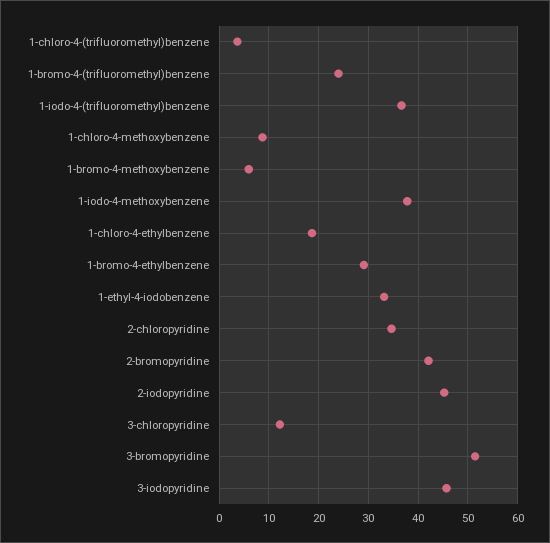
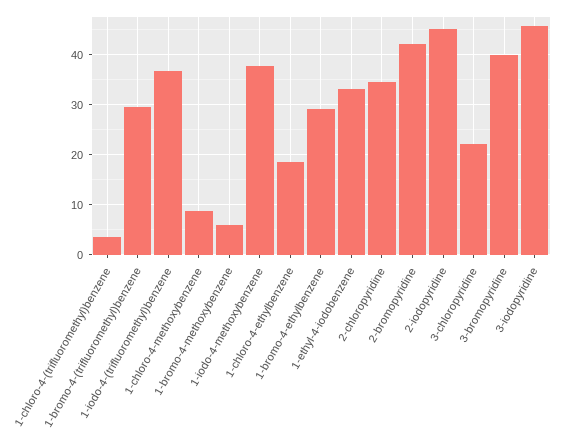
  {
    "1-chloro-4-(trifluoromethyl)benzene": 4,
-   "1-bromo-4-(trifluoromethyl)benzene": 24,
+   "1-bromo-4-(trifluoromethyl)benzene": 30,
    "1-iodo-4-(trifluoromethyl)benzene": 36,
    "1-chloro-4-methoxybenzene": 8,
    "1-bromo-4-methoxybenzene": 6,
    "1-iodo-4-methoxybenzene": 38,
    "1-chloro-4-ethylbenzene": 18,
    "1-bromo-4-ethylbenzene": 30,
    "1-ethyl-4-iodobenzene": 34,
    "2-chloropyridine": 34,
    "2-bromopyridine": 42,
    "2-iodopyridine": 46,
-   "3-chloropyridine": 12,
+   "3-chloropyridine": 22,
-   "3-bromopyridine": 52,
+   "3-bromopyridine": 40,
    "3-iodopyridine": 46
  }

